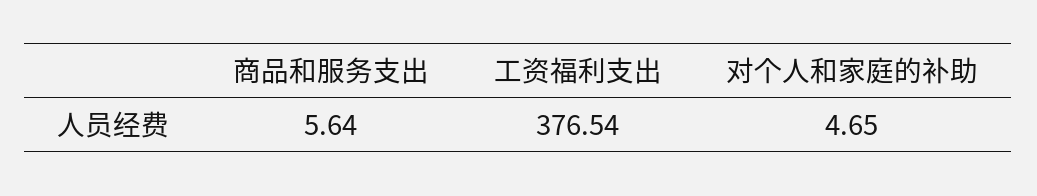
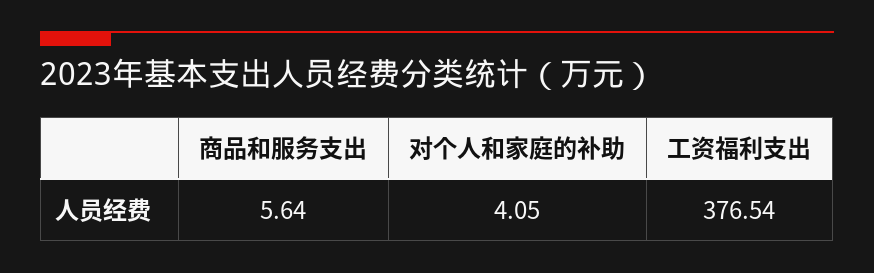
  {
    "商品和服务支出": 5.64,
    "工资福利支出": 376.54,
-   "对个人和家庭的补助": 4.65
+   "对个人和家庭的补助": 4.05
  }

